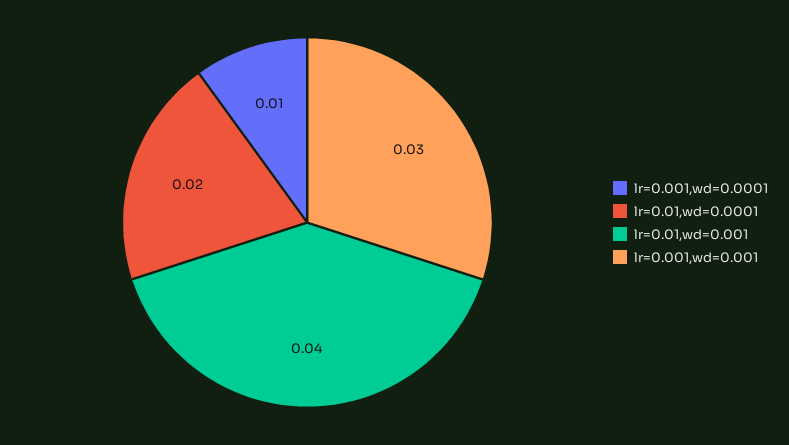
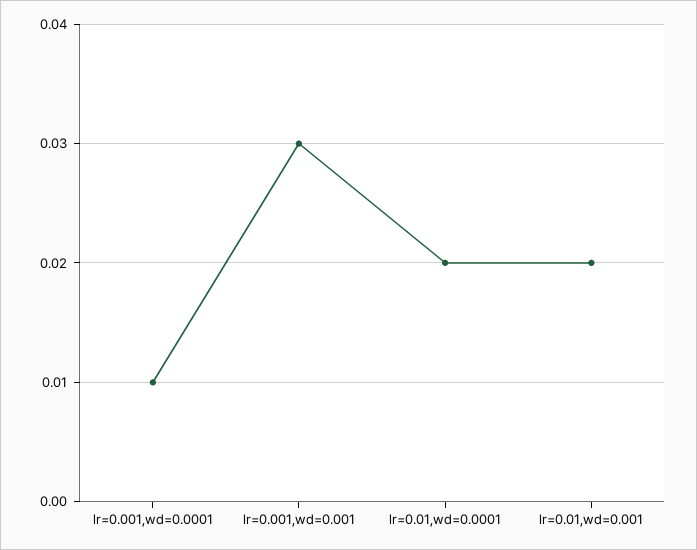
  {
    "lr=0.001,wd=0.0001": 0.01,
    "lr=0.01,wd=0.0001": 0.02,
-   "lr=0.01,wd=0.001": 0.04,
+   "lr=0.01,wd=0.001": 0.02,
    "lr=0.001,wd=0.001": 0.03
  }

